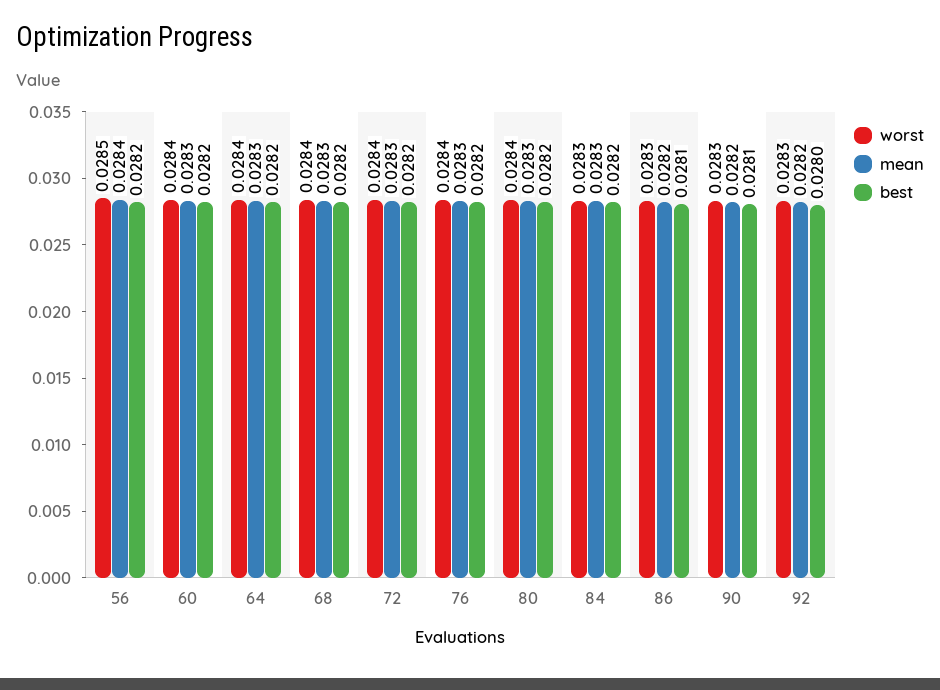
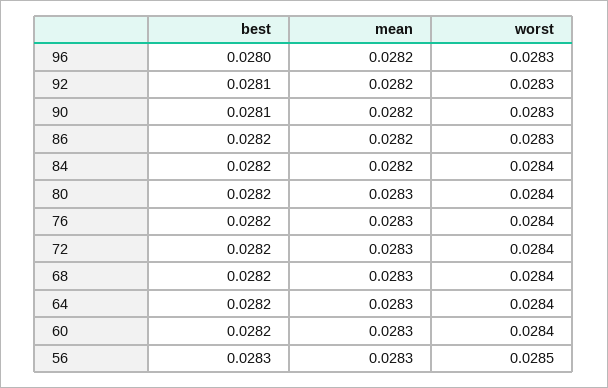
  {
    "worst": {
      "56": 0.0285,
      "60": 0.0284,
      "64": 0.0284,
      "68": 0.0284,
      "72": 0.0284,
      "76": 0.0284,
      "80": 0.0284,
-     "84": 0.0283,
+     "84": 0.0284,
      "86": 0.0283,
      "90": 0.0283,
-     "92": 0.0283
+     "92": 0.0283,
+     "96": 0.0283
    },
    "mean": {
-     "56": 0.0284,
+     "56": 0.0283,
      "60": 0.0283,
      "64": 0.0283,
      "68": 0.0283,
      "72": 0.0283,
      "76": 0.0283,
      "80": 0.0283,
-     "84": 0.0283,
+     "84": 0.0282,
      "86": 0.0282,
      "90": 0.0282,
-     "92": 0.0282
+     "92": 0.0282,
+     "96": 0.0282
    },
    "best": {
-     "56": 0.0282,
+     "56": 0.0283,
      "60": 0.0282,
      "64": 0.0282,
      "68": 0.0282,
      "72": 0.0282,
      "76": 0.0282,
      "80": 0.0282,
      "84": 0.0282,
-     "86": 0.0281,
+     "86": 0.0282,
      "90": 0.0281,
-     "92": 0.028
+     "92": 0.0281,
+     "96": 0.028
    }
  }

